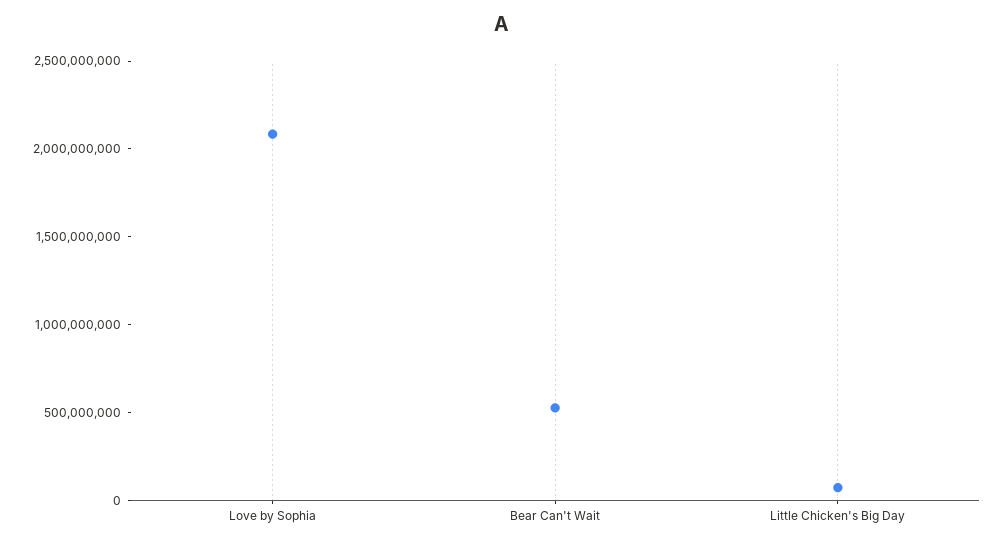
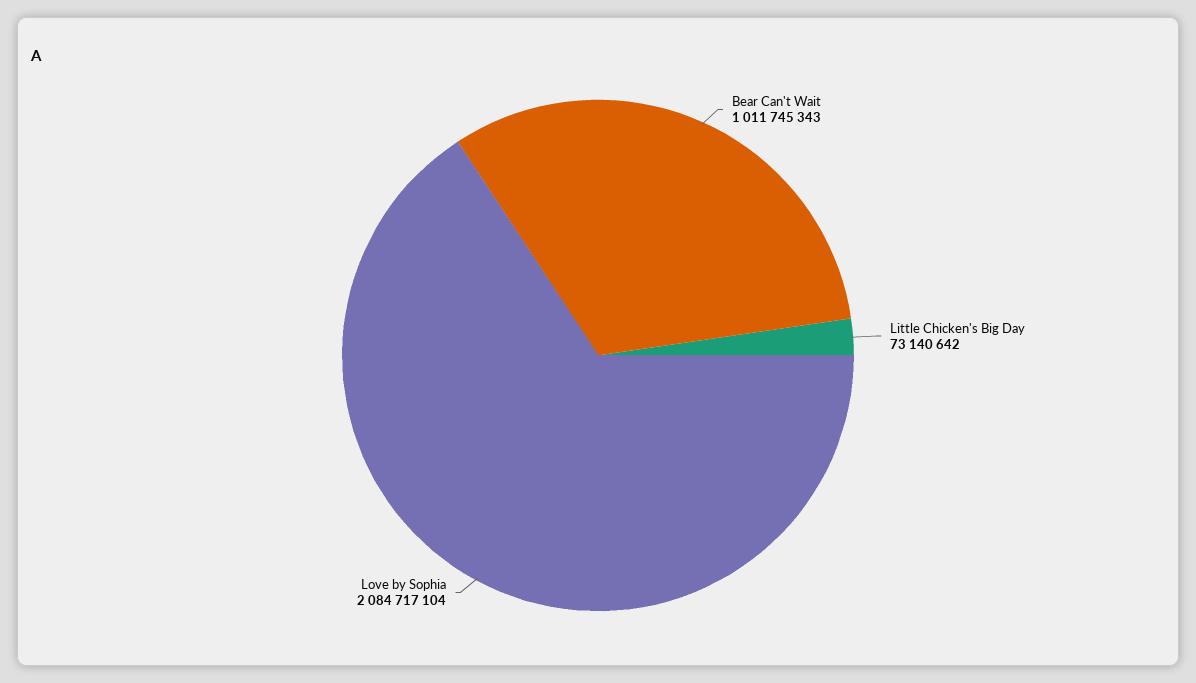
  {
    "Love by Sophia": 2084717104,
-   "Bear Can't Wait": 500000000,
+   "Bear Can't Wait": 1011745343,
    "Little Chicken's Big Day": 73140642
  }

